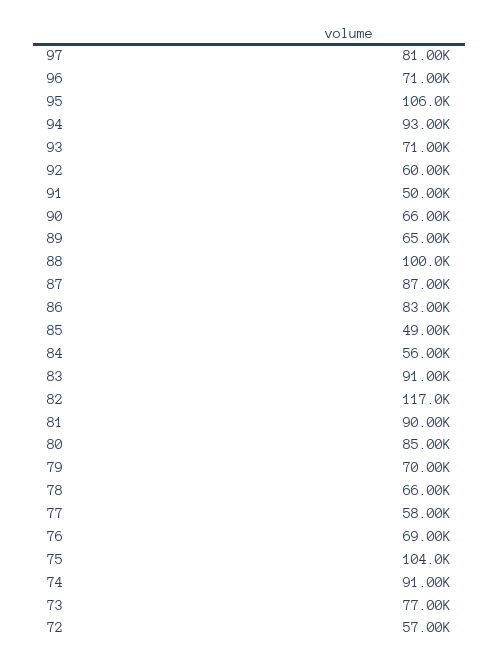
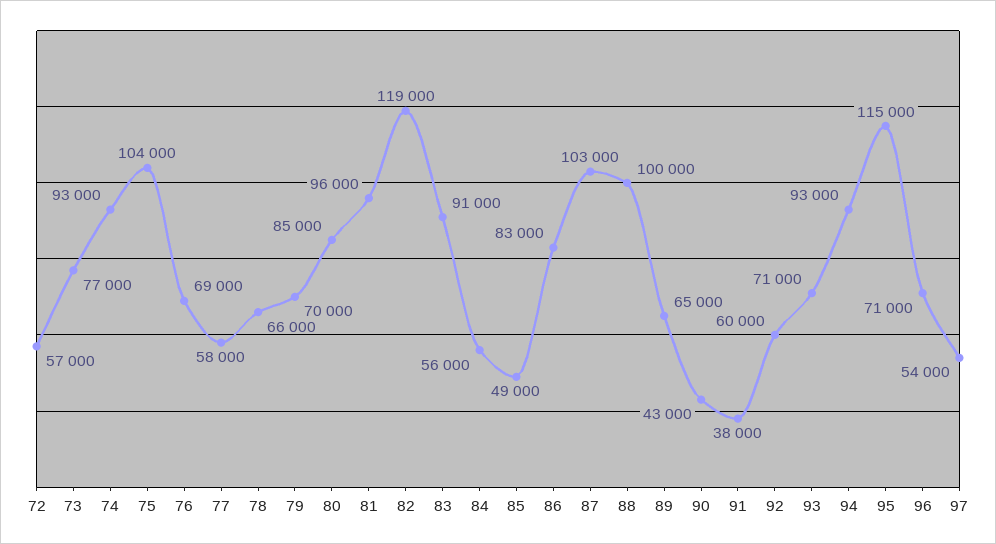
  {
-   "97": 81000,
+   "97": 54000,
    "96": 71000,
-   "95": 106000,
+   "95": 115000,
    "94": 93000,
    "93": 71000,
    "92": 60000,
-   "91": 50000,
+   "91": 38000,
-   "90": 66000,
+   "90": 43000,
    "89": 65000,
    "88": 100000,
-   "87": 87000,
+   "87": 103000,
    "86": 83000,
    "85": 49000,
    "84": 56000,
    "83": 91000,
-   "82": 117000,
+   "82": 119000,
-   "81": 90000,
+   "81": 96000,
    "80": 85000,
    "79": 70000,
    "78": 66000,
    "77": 58000,
    "76": 69000,
    "75": 104000,
-   "74": 91000,
+   "74": 93000,
    "73": 77000,
    "72": 57000
  }

